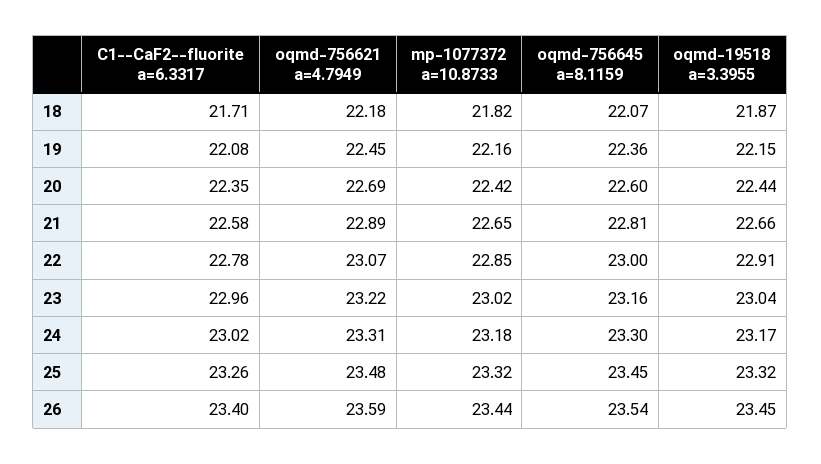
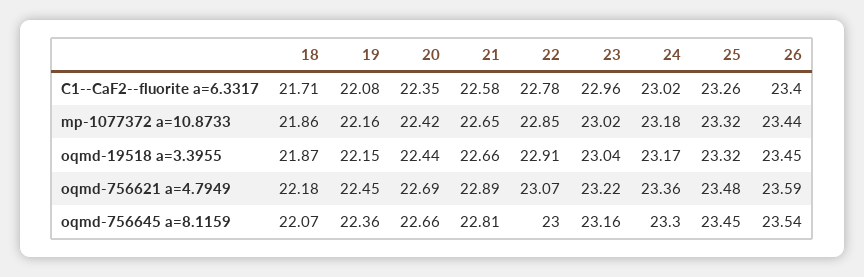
  {
    "C1--CaF2--fluorite a=6.3317": {
      "18": 21.71,
      "19": 22.08,
      "20": 22.35,
      "21": 22.58,
      "22": 22.78,
      "23": 22.96,
      "24": 23.02,
      "25": 23.26,
      "26": 23.4
    },
    "oqmd-756621 a=4.7949": {
      "18": 22.18,
      "19": 22.45,
      "20": 22.69,
      "21": 22.89,
      "22": 23.07,
      "23": 23.22,
-     "24": 23.31,
+     "24": 23.36,
      "25": 23.48,
      "26": 23.59
    },
    "mp-1077372 a=10.8733": {
-     "18": 21.82,
+     "18": 21.86,
      "19": 22.16,
      "20": 22.42,
      "21": 22.65,
      "22": 22.85,
      "23": 23.02,
      "24": 23.18,
      "25": 23.32,
      "26": 23.44
    },
    "oqmd-756645 a=8.1159": {
      "18": 22.07,
      "19": 22.36,
-     "20": 22.6,
+     "20": 22.66,
      "21": 22.81,
      "22": 23,
      "23": 23.16,
      "24": 23.3,
      "25": 23.45,
      "26": 23.54
    },
    "oqmd-19518 a=3.3955": {
      "18": 21.87,
      "19": 22.15,
      "20": 22.44,
      "21": 22.66,
      "22": 22.91,
      "23": 23.04,
      "24": 23.17,
      "25": 23.32,
      "26": 23.45
    }
  }

